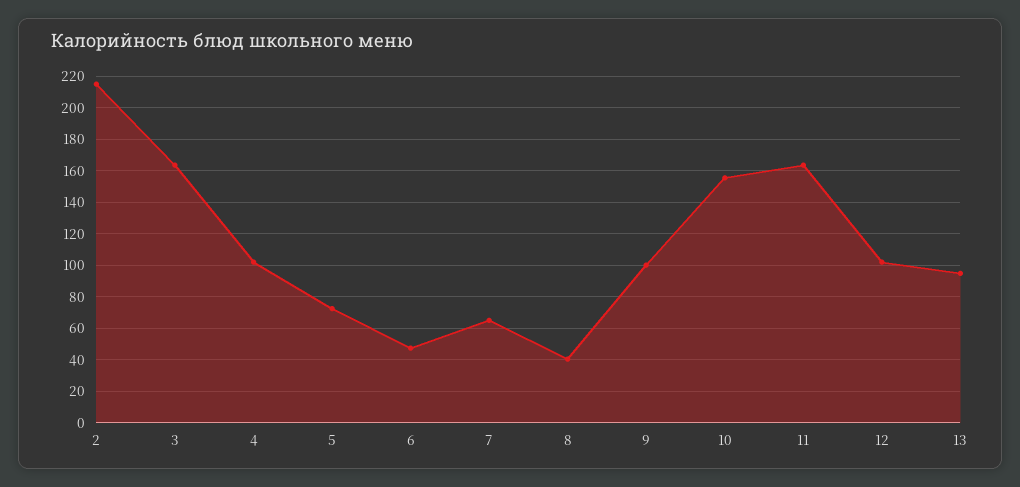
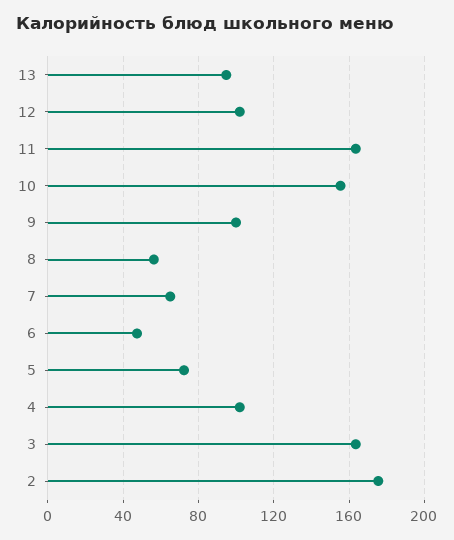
  {
-   "2": 215,
+   "2": 175,
    "3": 165,
    "4": 100,
    "5": 70,
    "6": 45,
    "7": 65,
-   "8": 40,
+   "8": 55,
    "9": 100,
    "10": 155,
    "11": 165,
    "12": 100,
    "13": 95
  }

